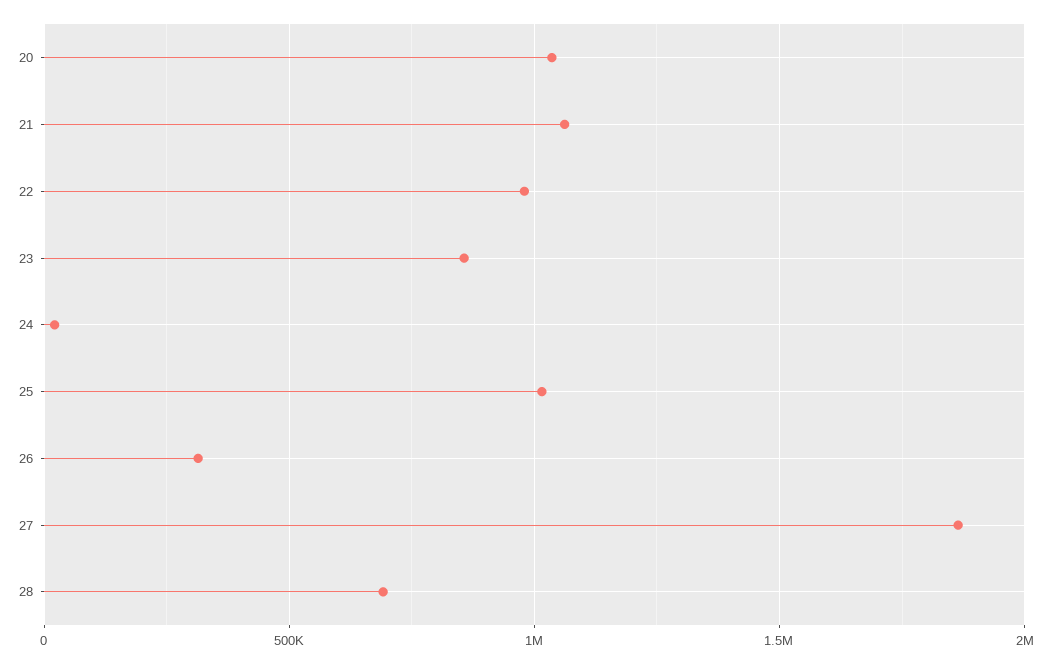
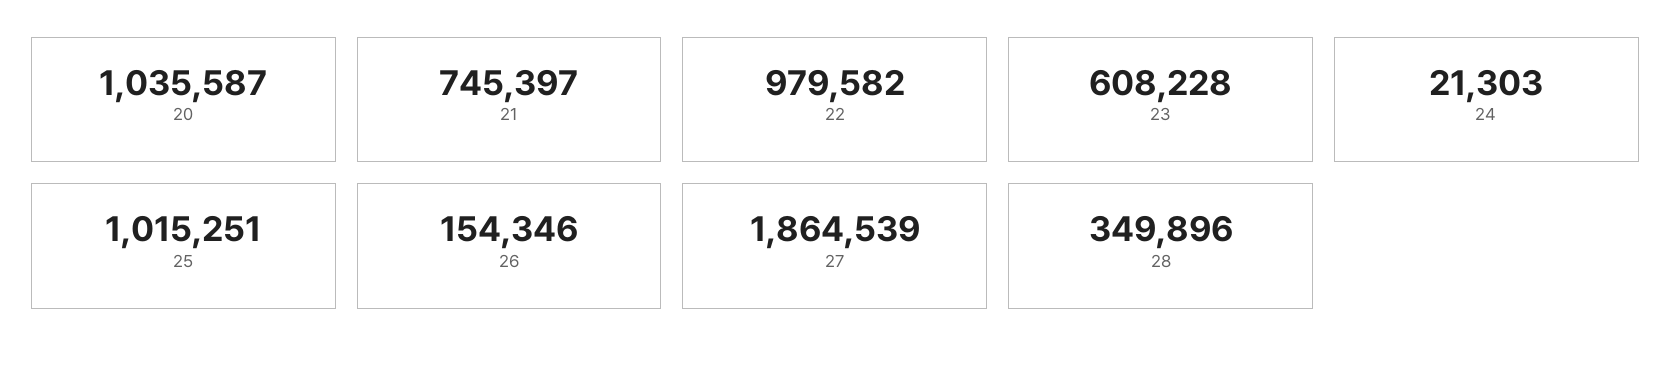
  {
    "20": 1035587,
-   "21": 1050000,
+   "21": 745397,
    "22": 979582,
-   "23": 850000,
+   "23": 608228,
    "24": 21303,
    "25": 1015251,
-   "26": 300000,
+   "26": 154346,
    "27": 1864539,
-   "28": 700000
+   "28": 349896
  }

